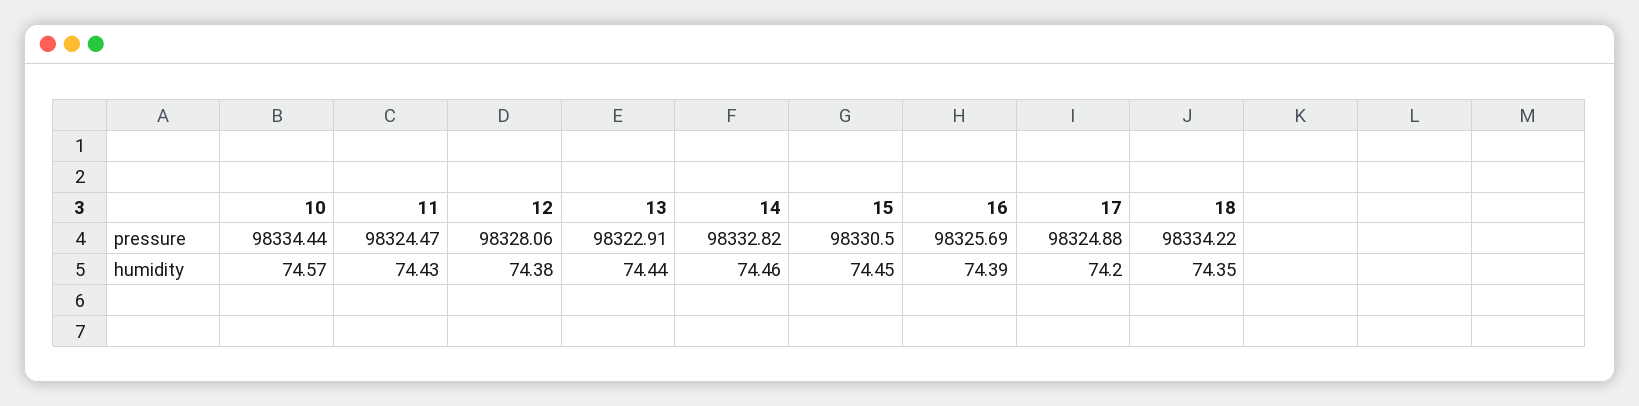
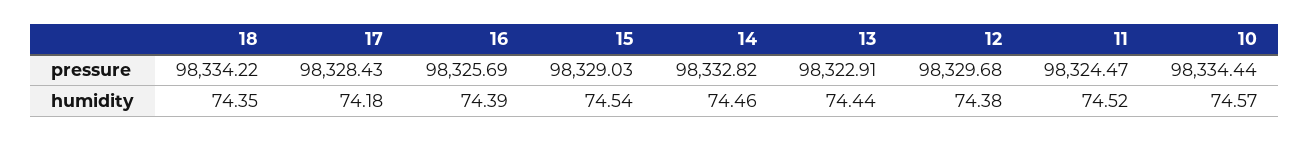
  {
    "10": {
      "pressure": 98334.44,
      "humidity": 74.57
    },
    "11": {
      "pressure": 98324.47,
-     "humidity": 74.43
+     "humidity": 74.52
    },
    "12": {
-     "pressure": 98328.06,
+     "pressure": 98329.68,
      "humidity": 74.38
    },
    "13": {
      "pressure": 98322.91,
      "humidity": 74.44
    },
    "14": {
      "pressure": 98332.82,
      "humidity": 74.46
    },
    "15": {
-     "pressure": 98330.5,
+     "pressure": 98329.03,
-     "humidity": 74.45
+     "humidity": 74.54
    },
    "16": {
      "pressure": 98325.69,
      "humidity": 74.39
    },
    "17": {
-     "pressure": 98324.88,
+     "pressure": 98328.43,
-     "humidity": 74.2
+     "humidity": 74.18
    },
    "18": {
      "pressure": 98334.22,
      "humidity": 74.35
    }
  }

